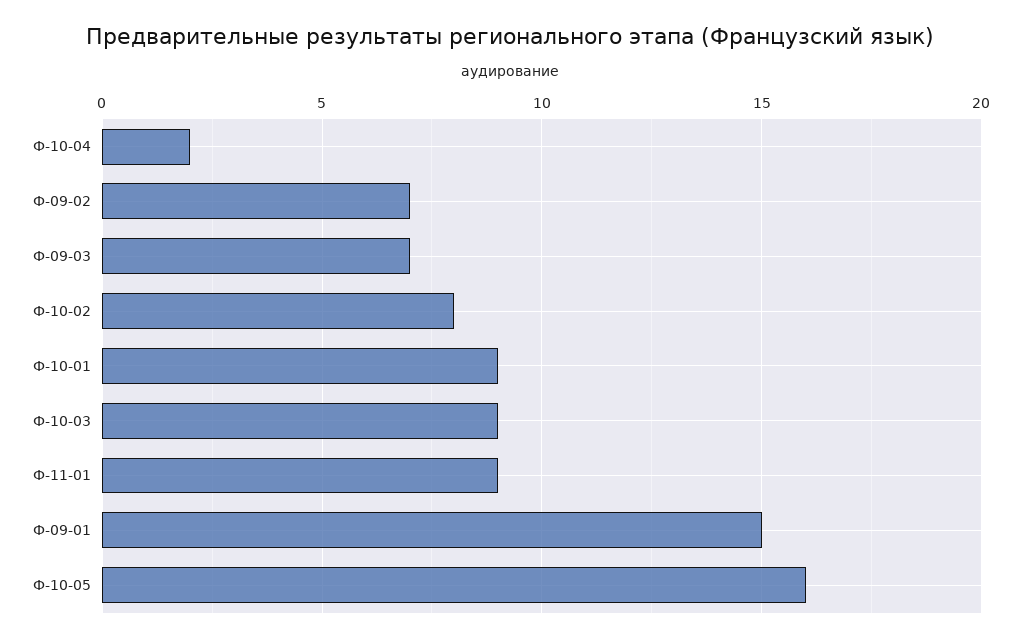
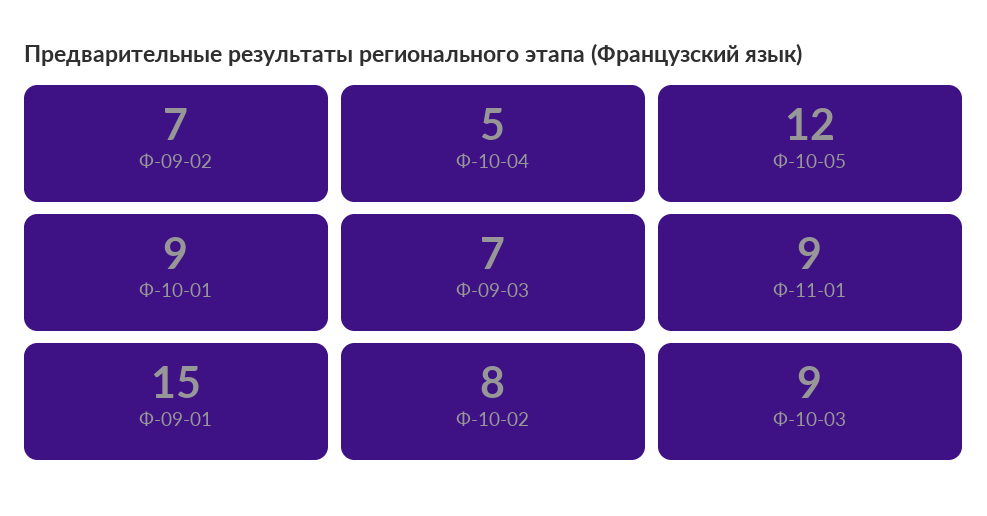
  {
-   "Ф-10-04": 2,
+   "Ф-10-04": 5,
    "Ф-09-02": 7,
    "Ф-09-03": 7,
    "Ф-10-02": 8,
    "Ф-10-01": 9,
    "Ф-10-03": 9,
    "Ф-11-01": 9,
    "Ф-09-01": 15,
-   "Ф-10-05": 16
+   "Ф-10-05": 12
  }

